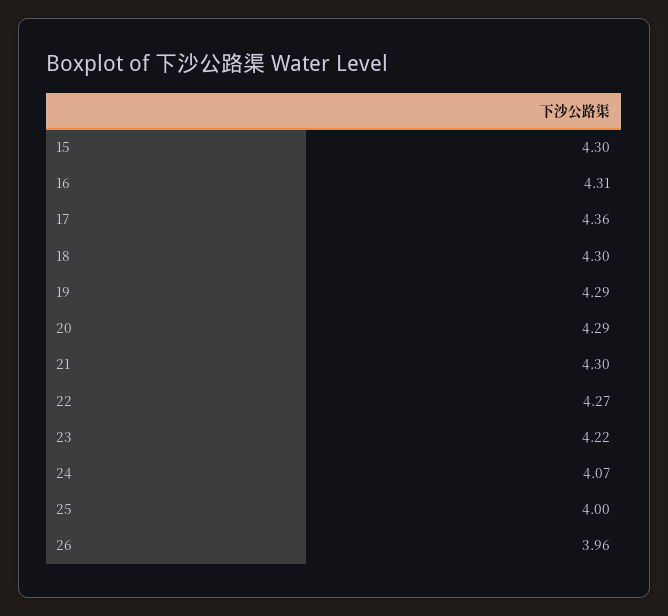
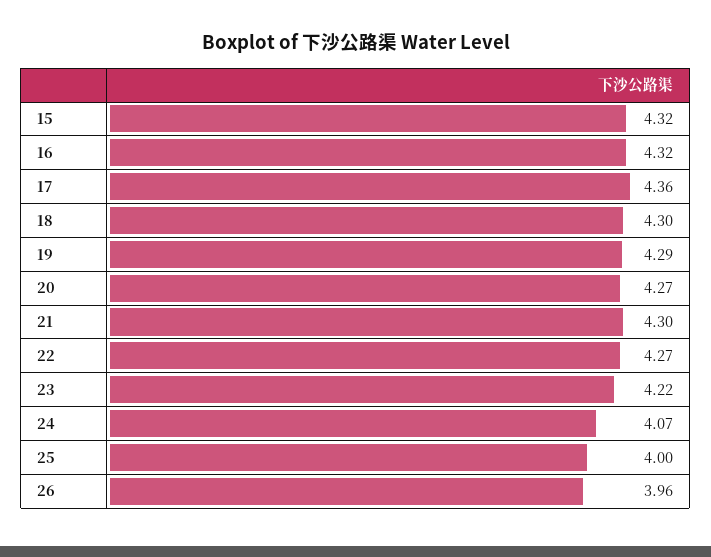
  {
-   "15": 4.3,
+   "15": 4.32,
-   "16": 4.31,
+   "16": 4.32,
    "17": 4.36,
    "18": 4.3,
    "19": 4.29,
-   "20": 4.29,
+   "20": 4.27,
    "21": 4.3,
    "22": 4.27,
    "23": 4.22,
    "24": 4.07,
    "25": 4,
    "26": 3.96
  }

